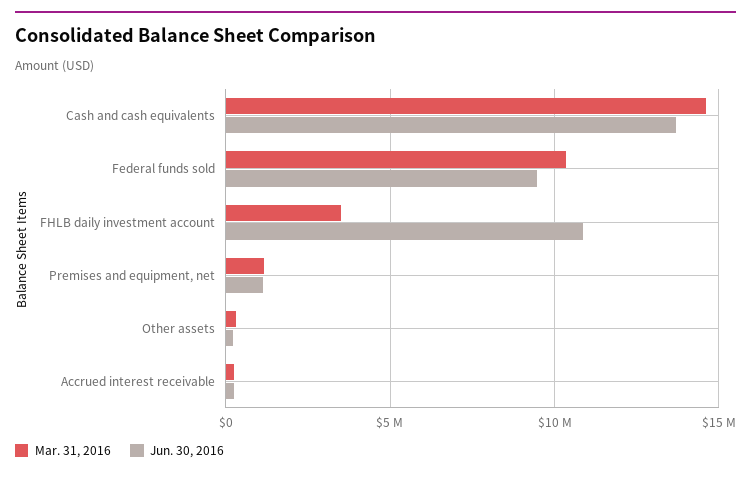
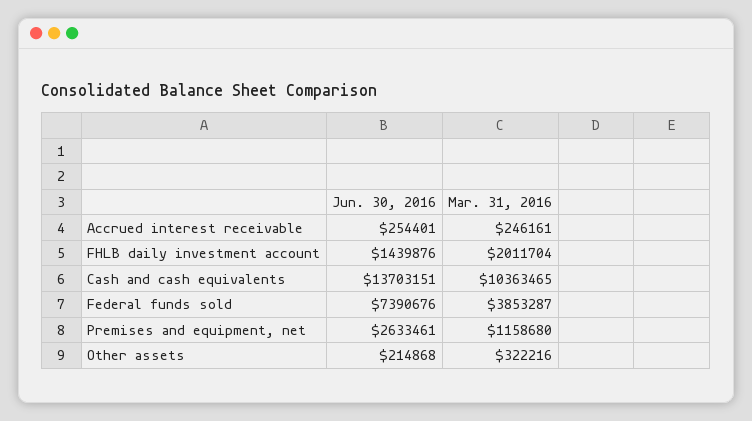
  {
    "Mar. 31, 2016": {
-     "Cash and cash equivalents": 14500000,
+     "Cash and cash equivalents": 10363465,
-     "Federal funds sold": 10500000,
+     "Federal funds sold": 3853287,
-     "FHLB daily investment account": 3500000,
+     "FHLB daily investment account": 2011704,
      "Premises and equipment, net": 1158680,
      "Other assets": 322216,
      "Accrued interest receivable": 246161
    },
    "Jun. 30, 2016": {
      "Cash and cash equivalents": 13703151,
-     "Federal funds sold": 9500000,
+     "Federal funds sold": 7390676,
-     "FHLB daily investment account": 11000000,
+     "FHLB daily investment account": 1439876,
-     "Premises and equipment, net": 1000000,
+     "Premises and equipment, net": 2633461,
      "Other assets": 214868,
      "Accrued interest receivable": 254401
    }
  }

